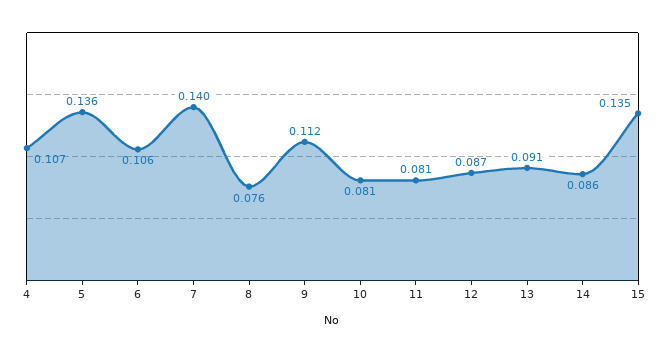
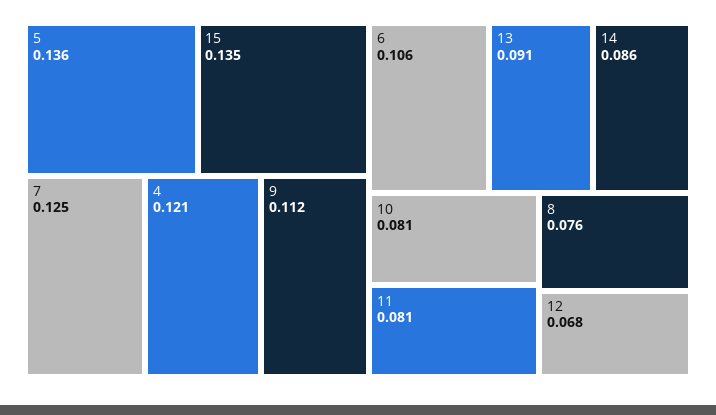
  {
-   "4": 0.107,
+   "4": 0.121,
    "5": 0.136,
    "6": 0.106,
-   "7": 0.14,
+   "7": 0.125,
    "8": 0.076,
    "9": 0.112,
    "10": 0.081,
    "11": 0.081,
-   "12": 0.087,
+   "12": 0.068,
    "13": 0.091,
    "14": 0.086,
    "15": 0.135
  }

